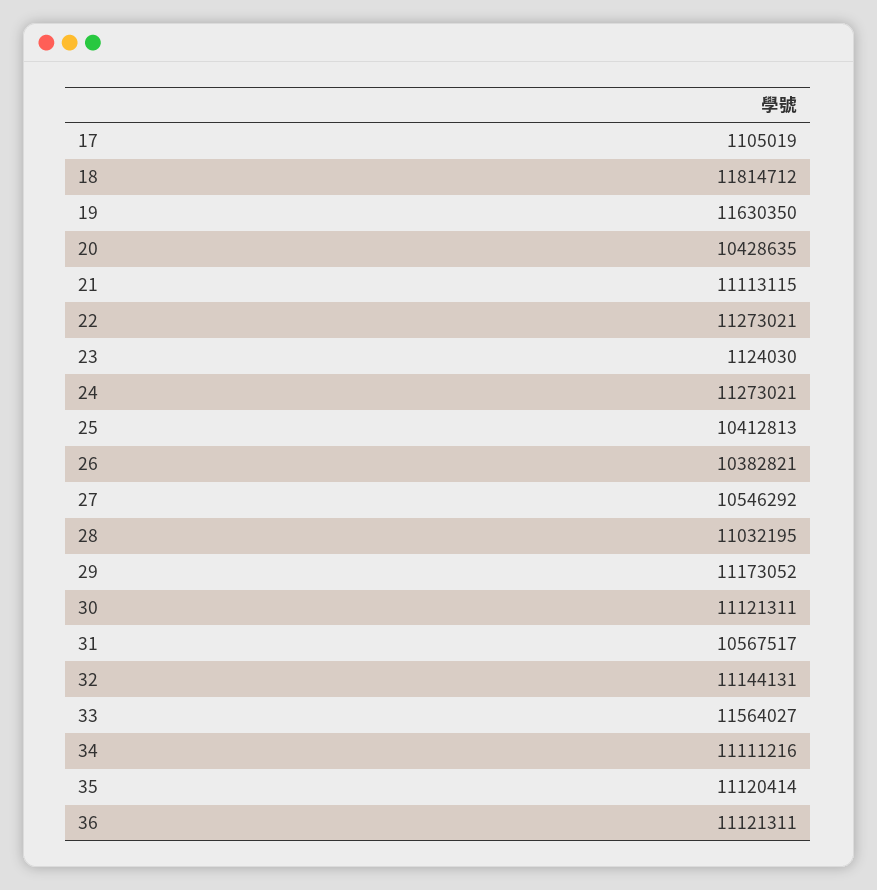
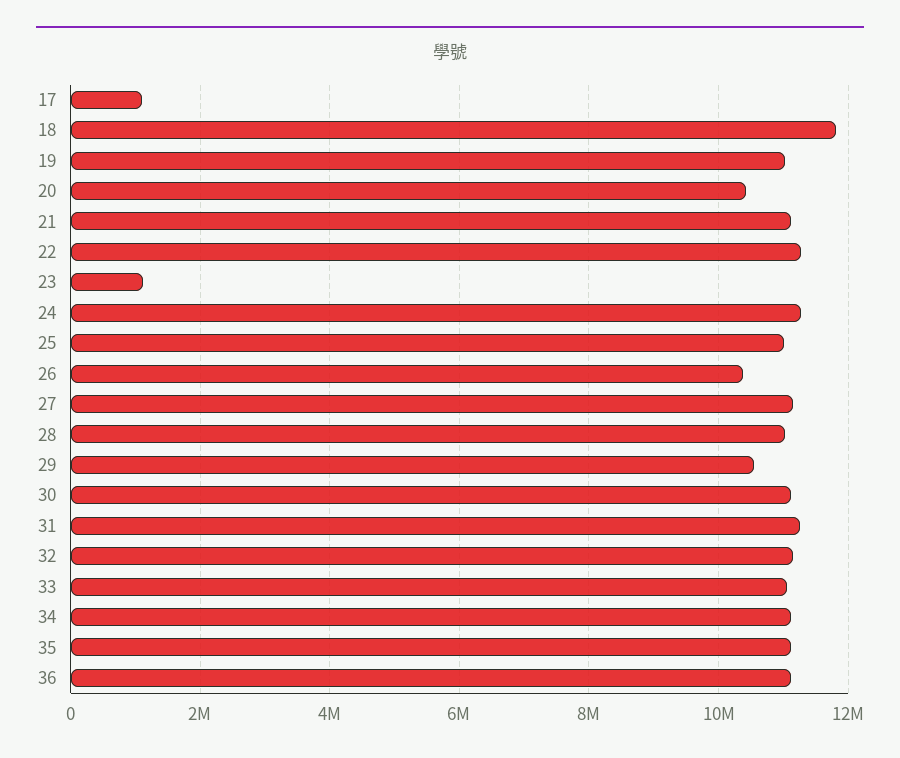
  {
    "17": 1105019,
    "18": 11814712,
-   "19": 11630350,
+   "19": 11000000,
    "20": 10428635,
    "21": 11113115,
    "22": 11273021,
    "23": 1124030,
    "24": 11273021,
-   "25": 10412813,
+   "25": 11000000,
    "26": 10382821,
-   "27": 10546292,
+   "27": 11200000,
    "28": 11032195,
-   "29": 11173052,
+   "29": 10600000,
    "30": 11121311,
-   "31": 10567517,
+   "31": 11200000,
    "32": 11144131,
-   "33": 11564027,
+   "33": 11000000,
    "34": 11111216,
    "35": 11120414,
    "36": 11121311
  }

